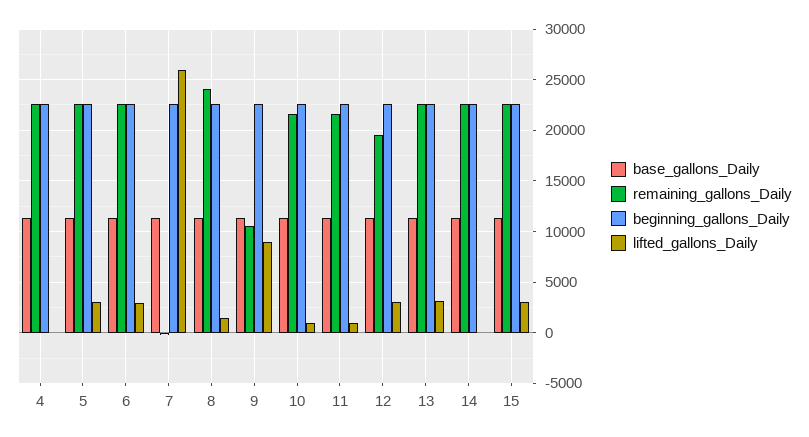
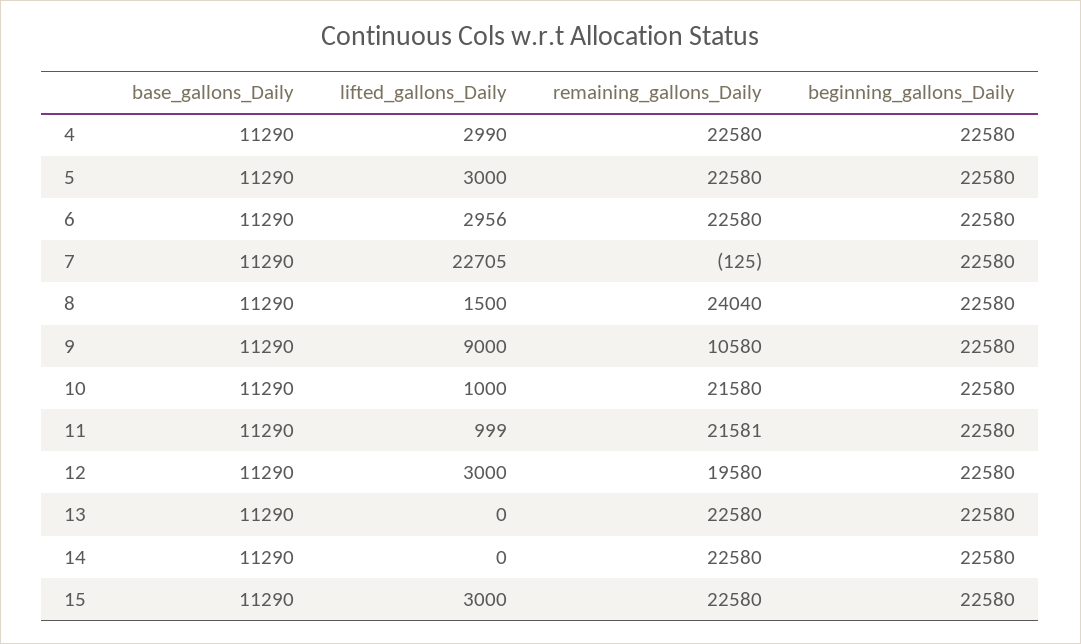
  {
    "base_gallons_Daily": {
      "4": 11290,
      "5": 11290,
      "6": 11290,
      "7": 11290,
      "8": 11290,
      "9": 11290,
      "10": 11290,
      "11": 11290,
      "12": 11290,
      "13": 11290,
      "14": 11290,
      "15": 11290
    },
    "remaining_gallons_Daily": {
      "4": 22580,
      "5": 22580,
      "6": 22580,
      "7": -125,
      "8": 24040,
      "9": 10580,
      "10": 21580,
      "11": 21581,
      "12": 19580,
      "13": 22580,
      "14": 22580,
      "15": 22580
    },
    "beginning_gallons_Daily": {
      "4": 22580,
      "5": 22580,
      "6": 22580,
      "7": 22580,
      "8": 22580,
      "9": 22580,
      "10": 22580,
      "11": 22580,
      "12": 22580,
      "13": 22580,
      "14": 22580,
      "15": 22580
    },
    "lifted_gallons_Daily": {
-     "4": 0,
+     "4": 2990,
      "5": 3000,
      "6": 2956,
-     "7": 26000,
+     "7": 22705,
      "8": 1500,
      "9": 9000,
      "10": 1000,
      "11": 999,
      "12": 3000,
-     "13": 3000,
+     "13": 0,
      "14": 0,
      "15": 3000
    }
  }

